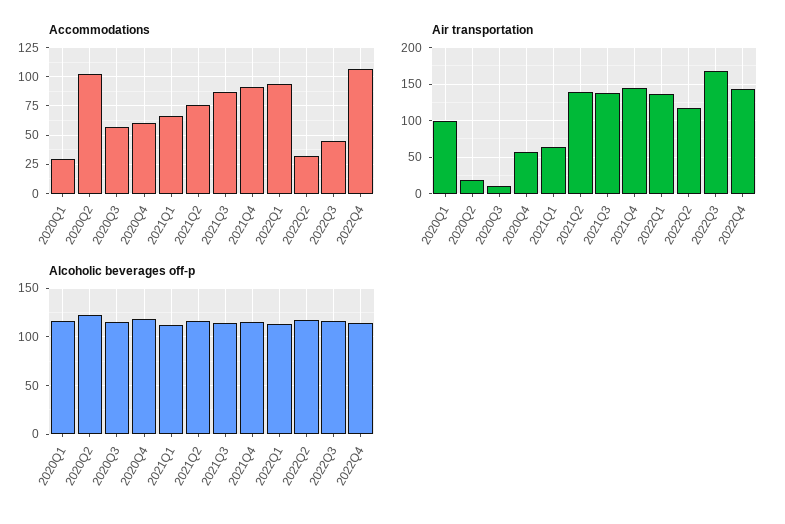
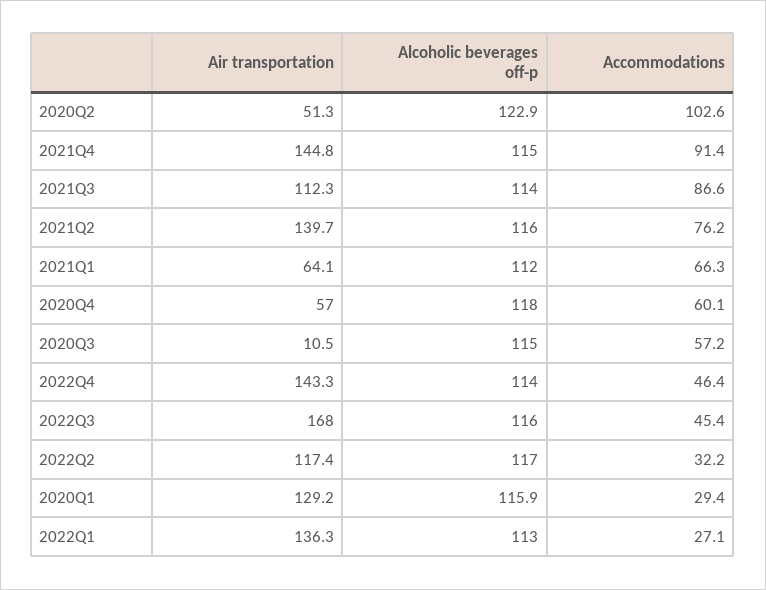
  {
    "Accommodations": {
      "2020Q1": 29.4,
      "2020Q2": 102.6,
      "2020Q3": 57.2,
      "2020Q4": 60.1,
      "2021Q1": 66.3,
      "2021Q2": 76.2,
      "2021Q3": 86.6,
      "2021Q4": 91.4,
-     "2022Q1": 100,
+     "2022Q1": 27.1,
      "2022Q2": 32.2,
      "2022Q3": 45.4,
-     "2022Q4": 100
+     "2022Q4": 46.4
    },
    "Air transportation": {
-     "2020Q1": 100,
+     "2020Q1": 129.2,
-     "2020Q2": 20,
+     "2020Q2": 51.3,
      "2020Q3": 10.5,
      "2020Q4": 57,
      "2021Q1": 64.1,
      "2021Q2": 139.7,
-     "2021Q3": 140,
+     "2021Q3": 112.3,
      "2021Q4": 144.8,
      "2022Q1": 136.3,
      "2022Q2": 117.4,
      "2022Q3": 168,
      "2022Q4": 143.3
    },
    "Alcoholic beverages off-p": {
      "2020Q1": 115.9,
      "2020Q2": 122.9,
      "2020Q3": 115,
      "2020Q4": 118,
      "2021Q1": 112,
      "2021Q2": 116,
      "2021Q3": 114,
      "2021Q4": 115,
      "2022Q1": 113,
      "2022Q2": 117,
      "2022Q3": 116,
      "2022Q4": 114
    }
  }

